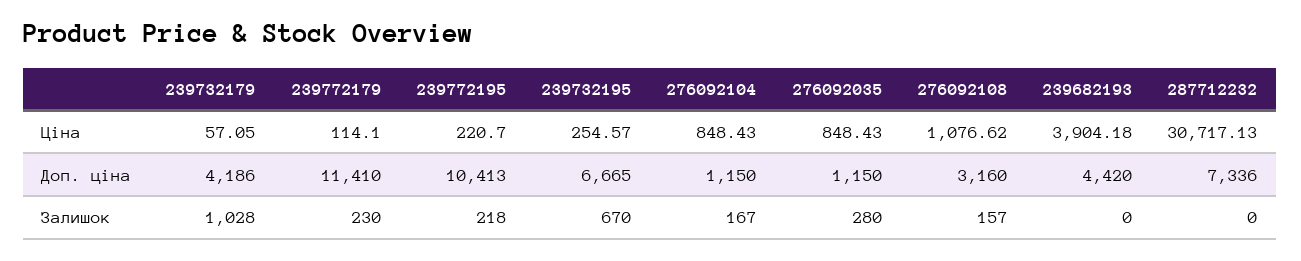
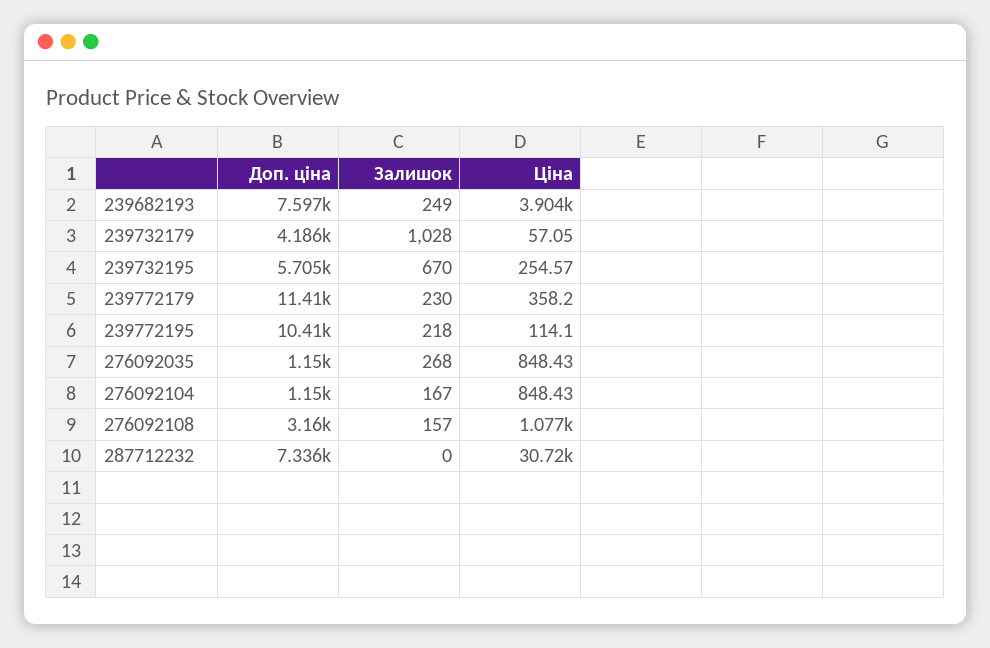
  {
    "239732179": {
      "Ціна": 57.05,
      "Доп. ціна": 4186,
      "Залишок": 1028
    },
    "239772179": {
-     "Ціна": 114.1,
+     "Ціна": 358.2,
      "Доп. ціна": 11410,
      "Залишок": 230
    },
    "239772195": {
-     "Ціна": 220.7,
+     "Ціна": 114.1,
      "Доп. ціна": 10413,
      "Залишок": 218
    },
    "239732195": {
      "Ціна": 254.57,
-     "Доп. ціна": 6665,
+     "Доп. ціна": 5705,
      "Залишок": 670
    },
    "276092104": {
      "Ціна": 848.43,
      "Доп. ціна": 1150,
      "Залишок": 167
    },
    "276092035": {
      "Ціна": 848.43,
      "Доп. ціна": 1150,
-     "Залишок": 280
+     "Залишок": 268
    },
    "276092108": {
      "Ціна": 1076.62,
      "Доп. ціна": 3160,
      "Залишок": 157
    },
    "239682193": {
      "Ціна": 3904.18,
-     "Доп. ціна": 4420,
+     "Доп. ціна": 7597,
-     "Залишок": 0
+     "Залишок": 249
    },
    "287712232": {
      "Ціна": 30717.13,
      "Доп. ціна": 7336,
      "Залишок": 0
    }
  }

